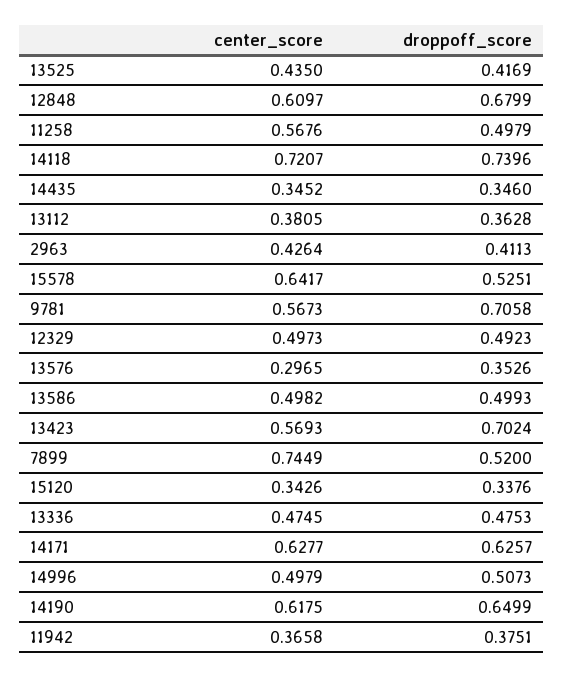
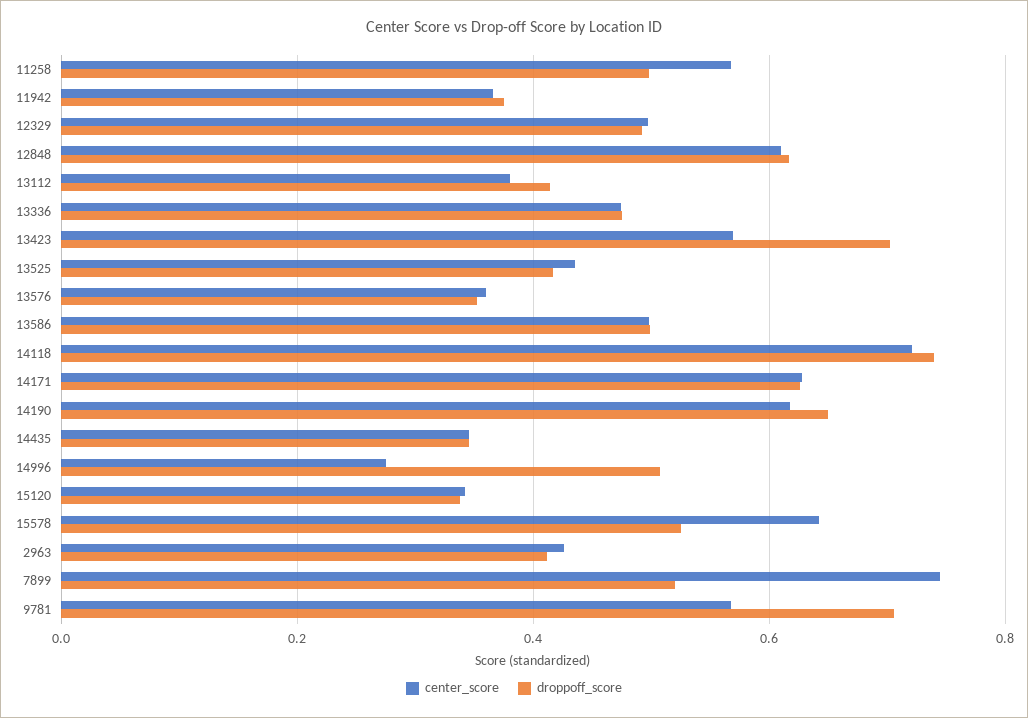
  {
    "center_score": {
      "13525": 0.435,
      "12848": 0.6097,
      "11258": 0.5676,
      "14118": 0.7207,
      "14435": 0.3452,
      "13112": 0.3805,
      "2963": 0.4264,
      "15578": 0.6417,
      "9781": 0.5673,
      "12329": 0.4973,
-     "13576": 0.2965,
+     "13576": 0.36,
      "13586": 0.4982,
      "13423": 0.5693,
      "7899": 0.7449,
      "15120": 0.3426,
      "13336": 0.4745,
      "14171": 0.6277,
-     "14996": 0.4979,
+     "14996": 0.28,
      "14190": 0.6175,
      "11942": 0.3658
    },
    "droppoff_score": {
      "13525": 0.4169,
-     "12848": 0.6799,
+     "12848": 0.62,
      "11258": 0.4979,
      "14118": 0.7396,
      "14435": 0.346,
-     "13112": 0.3628,
+     "13112": 0.42,
      "2963": 0.4113,
      "15578": 0.5251,
      "9781": 0.7058,
      "12329": 0.4923,
      "13576": 0.3526,
      "13586": 0.4993,
      "13423": 0.7024,
      "7899": 0.52,
      "15120": 0.3376,
      "13336": 0.4753,
      "14171": 0.6257,
      "14996": 0.5073,
      "14190": 0.6499,
      "11942": 0.3751
    }
  }

